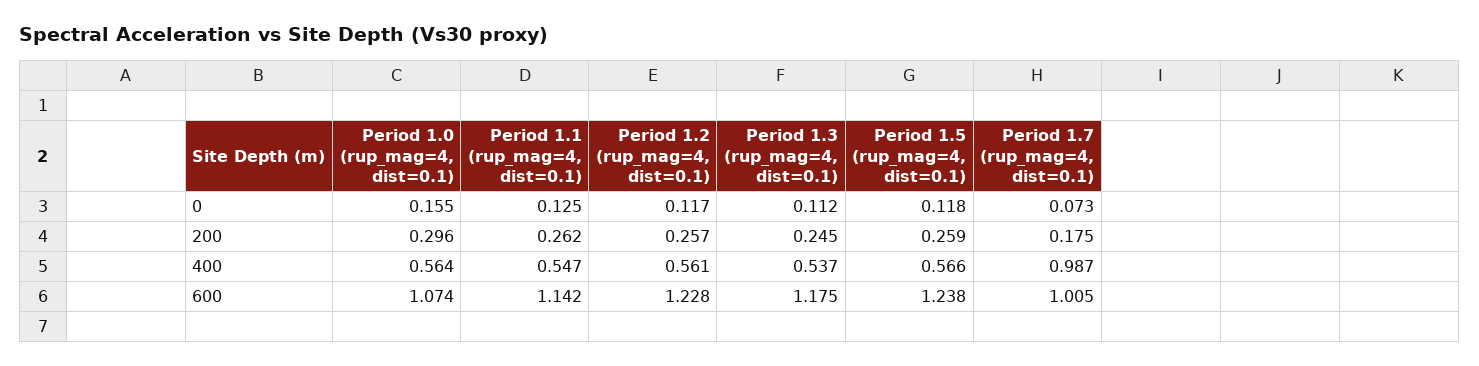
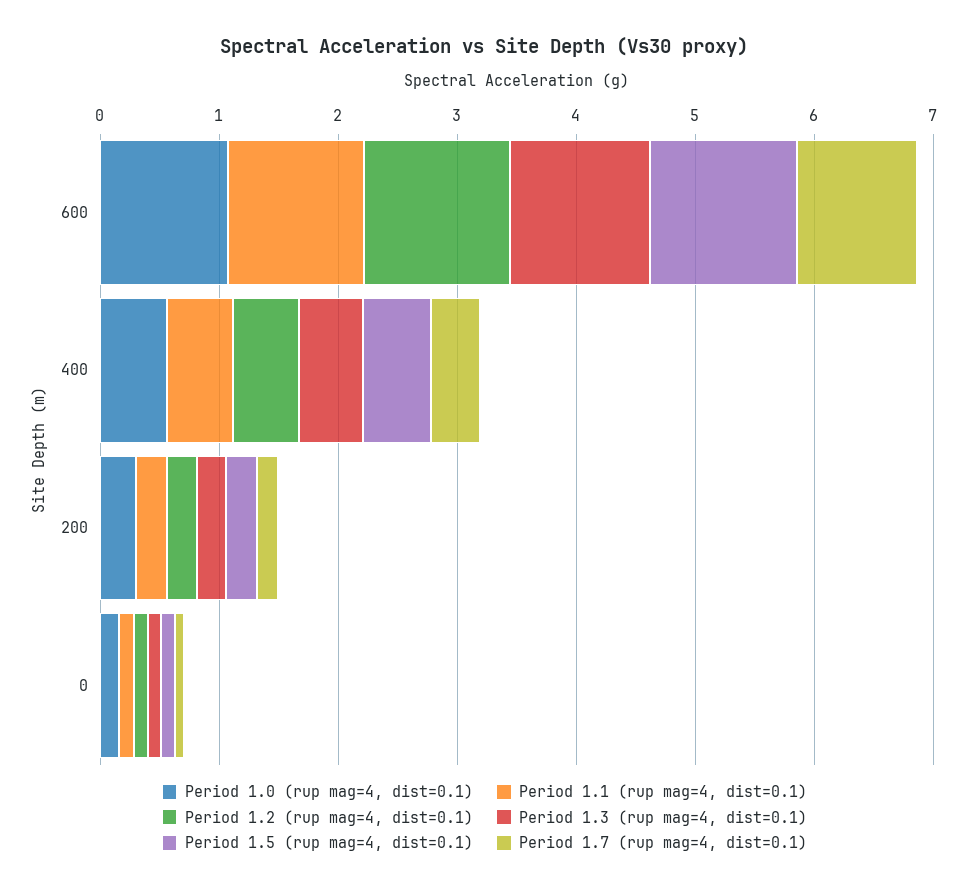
  {
    "Period 1.0 (rup_mag=4, dist=0.1)": {
      "0": 0.155,
      "200": 0.296,
      "400": 0.564,
      "600": 1.074
    },
    "Period 1.1 (rup_mag=4, dist=0.1)": {
      "0": 0.125,
      "200": 0.262,
      "400": 0.547,
      "600": 1.142
    },
    "Period 1.2 (rup_mag=4, dist=0.1)": {
      "0": 0.117,
      "200": 0.257,
      "400": 0.561,
      "600": 1.228
    },
    "Period 1.3 (rup_mag=4, dist=0.1)": {
      "0": 0.112,
      "200": 0.245,
      "400": 0.537,
      "600": 1.175
    },
    "Period 1.5 (rup_mag=4, dist=0.1)": {
      "0": 0.118,
      "200": 0.259,
      "400": 0.566,
      "600": 1.238
    },
    "Period 1.7 (rup_mag=4, dist=0.1)": {
      "0": 0.073,
      "200": 0.175,
-     "400": 0.987,
+     "400": 0.4,
      "600": 1.005
    }
  }

